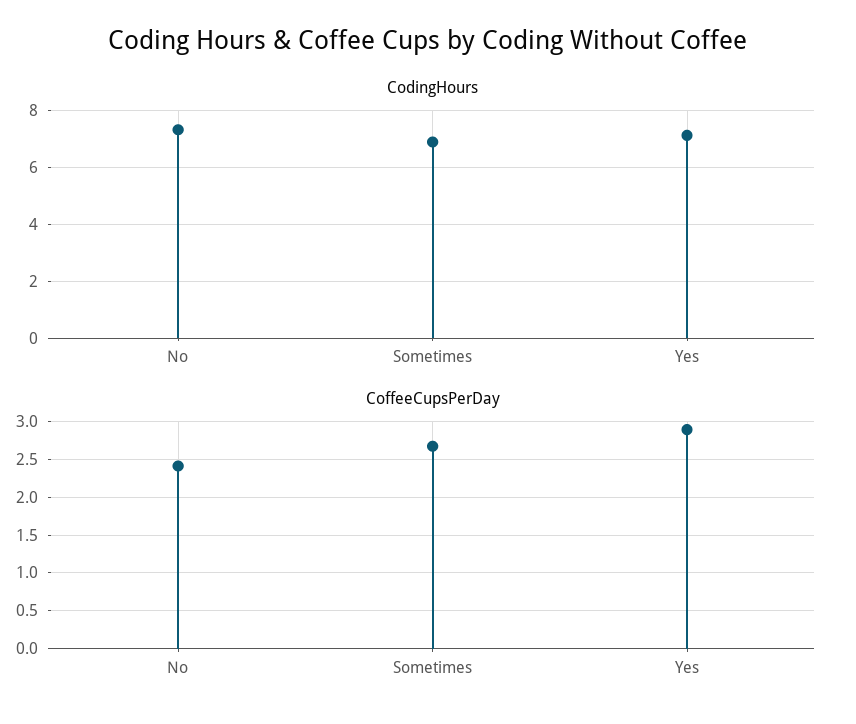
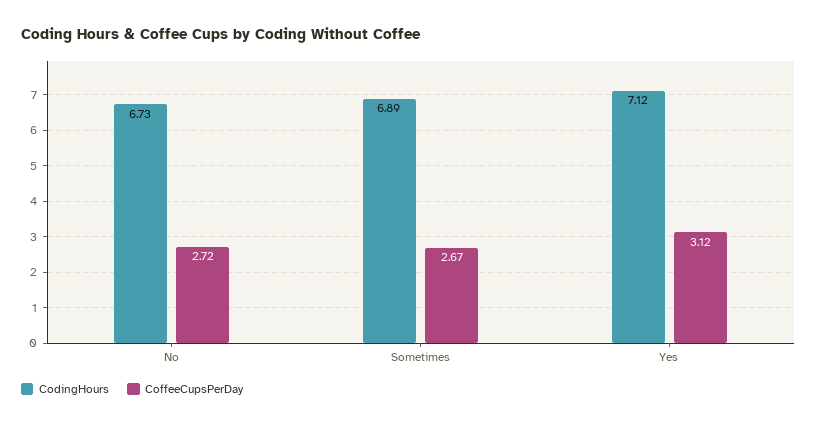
  {
    "CodingHours": {
-     "No": 7.25,
+     "No": 6.73,
      "Sometimes": 6.89,
      "Yes": 7.12
    },
    "CoffeeCupsPerDay": {
-     "No": 2.4,
+     "No": 2.72,
      "Sometimes": 2.67,
-     "Yes": 2.9
+     "Yes": 3.12
    }
  }

